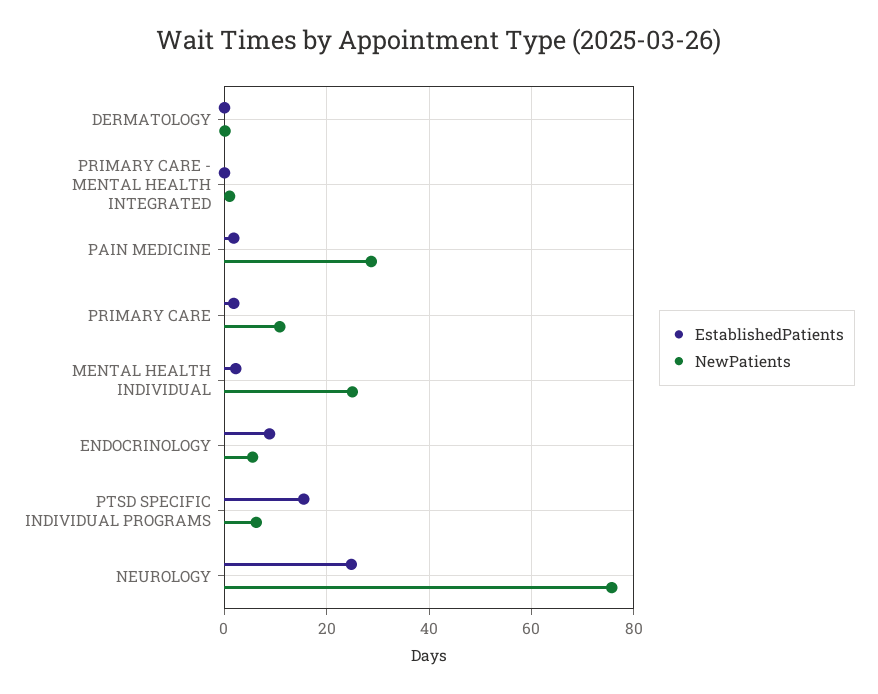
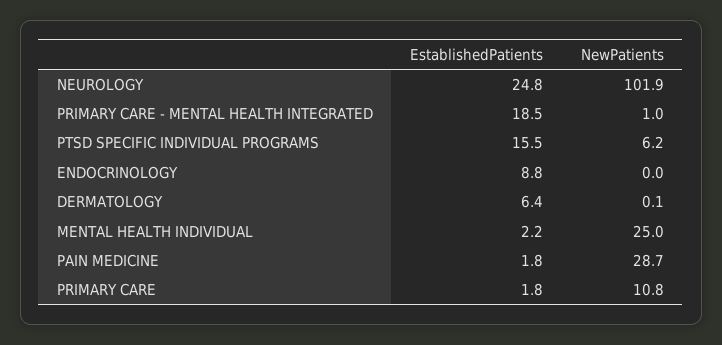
  {
    "EstablishedPatients": {
-     "DERMATOLOGY": 0,
+     "DERMATOLOGY": 6.4,
-     "PRIMARY CARE - MENTAL HEALTH INTEGRATED": 0,
+     "PRIMARY CARE - MENTAL HEALTH INTEGRATED": 18.5,
      "PAIN MEDICINE": 1.8,
      "PRIMARY CARE": 1.8,
      "MENTAL HEALTH INDIVIDUAL": 2.2,
      "ENDOCRINOLOGY": 8.8,
      "PTSD SPECIFIC INDIVIDUAL PROGRAMS": 15.5,
      "NEUROLOGY": 24.8
    },
    "NewPatients": {
      "DERMATOLOGY": 0.1,
      "PRIMARY CARE - MENTAL HEALTH INTEGRATED": 1,
      "PAIN MEDICINE": 28.7,
      "PRIMARY CARE": 10.8,
      "MENTAL HEALTH INDIVIDUAL": 25,
-     "ENDOCRINOLOGY": 6,
+     "ENDOCRINOLOGY": 0,
      "PTSD SPECIFIC INDIVIDUAL PROGRAMS": 6.2,
-     "NEUROLOGY": 76
+     "NEUROLOGY": 101.9
    }
  }

